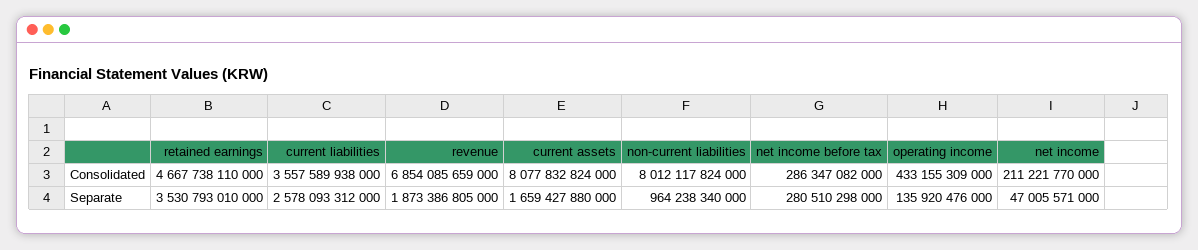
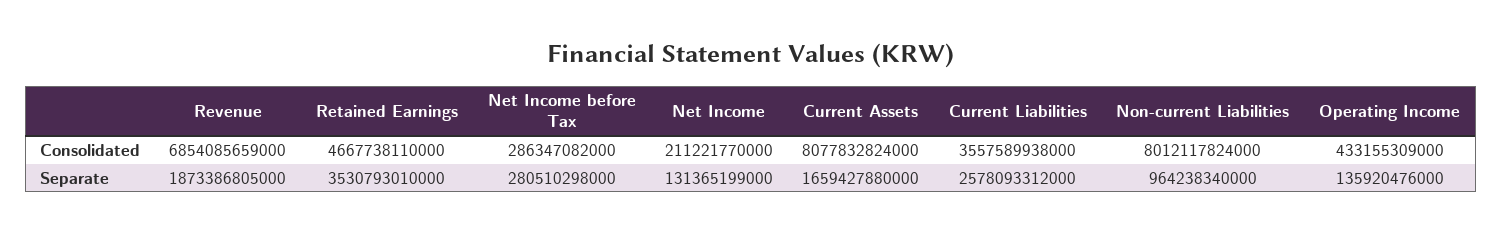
  {
    "retained earnings": {
      "Consolidated": 4667738110000,
      "Separate": 3530793010000
    },
    "current liabilities": {
      "Consolidated": 3557589938000,
      "Separate": 2578093312000
    },
    "revenue": {
      "Consolidated": 6854085659000,
      "Separate": 1873386805000
    },
    "current assets": {
      "Consolidated": 8077832824000,
      "Separate": 1659427880000
    },
    "non-current liabilities": {
      "Consolidated": 8012117824000,
      "Separate": 964238340000
    },
    "net income before tax": {
      "Consolidated": 286347082000,
      "Separate": 280510298000
    },
    "operating income": {
      "Consolidated": 433155309000,
      "Separate": 135920476000
    },
    "net income": {
      "Consolidated": 211221770000,
-     "Separate": 47005571000
+     "Separate": 131365199000
    }
  }

